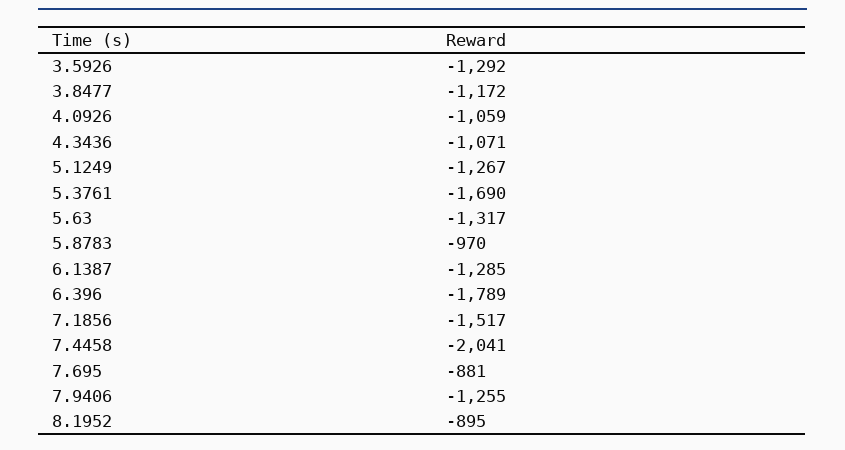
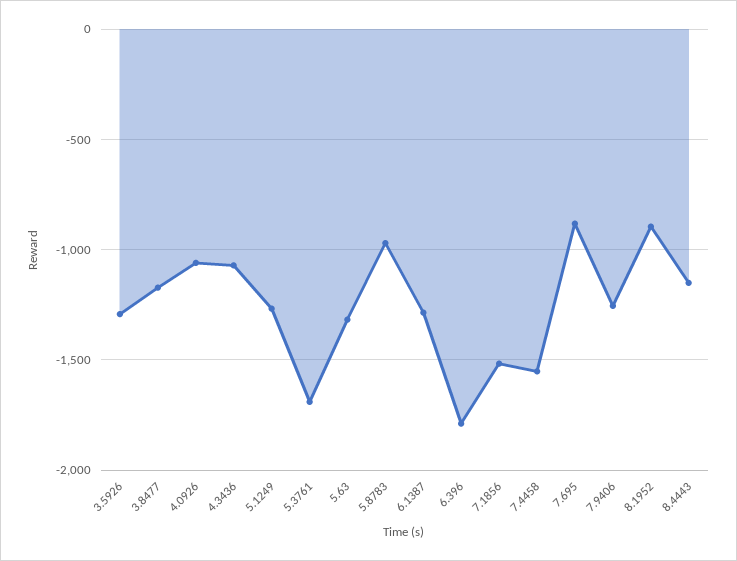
  {
    "3.5926": -1292,
    "3.8477": -1172,
    "4.0926": -1059,
    "4.3436": -1071,
    "5.1249": -1267,
    "5.3761": -1690,
    "5.63": -1317,
    "5.8783": -970,
    "6.1387": -1285,
    "6.396": -1789,
    "7.1856": -1517,
-   "7.4458": -2041,
+   "7.4458": -1550,
    "7.695": -881,
    "7.9406": -1255,
-   "8.1952": -895
+   "8.1952": -895,
+   "8.4443": -1150
  }

